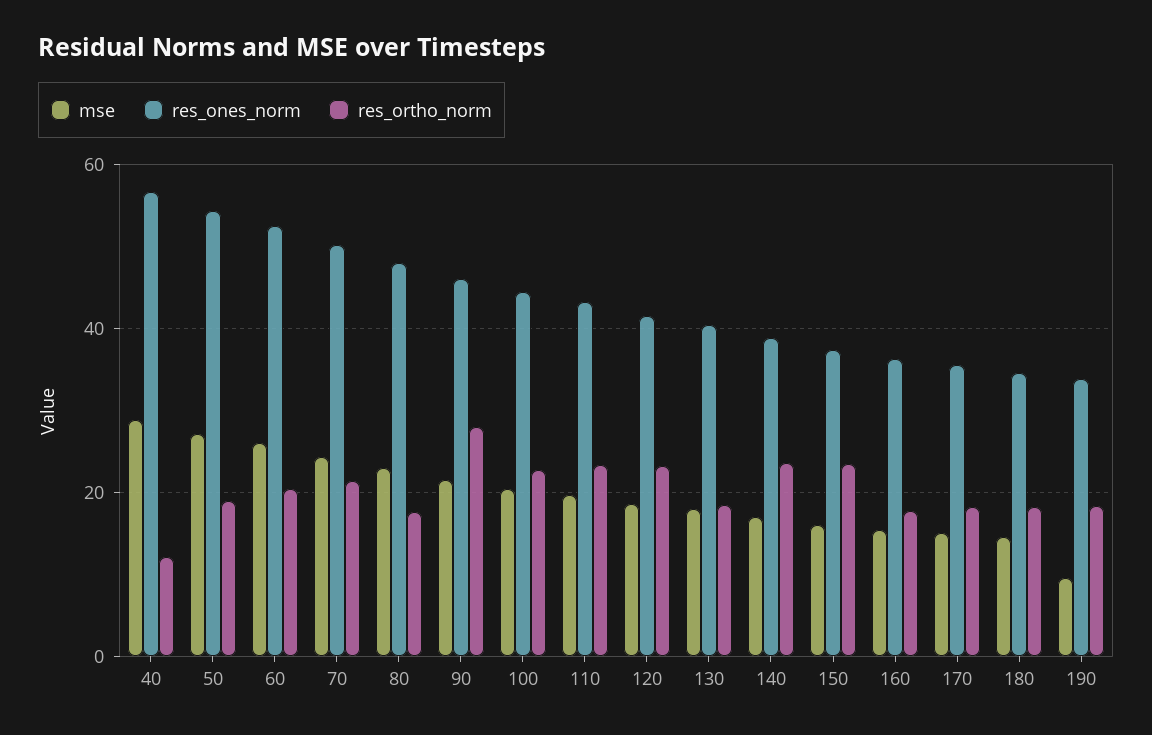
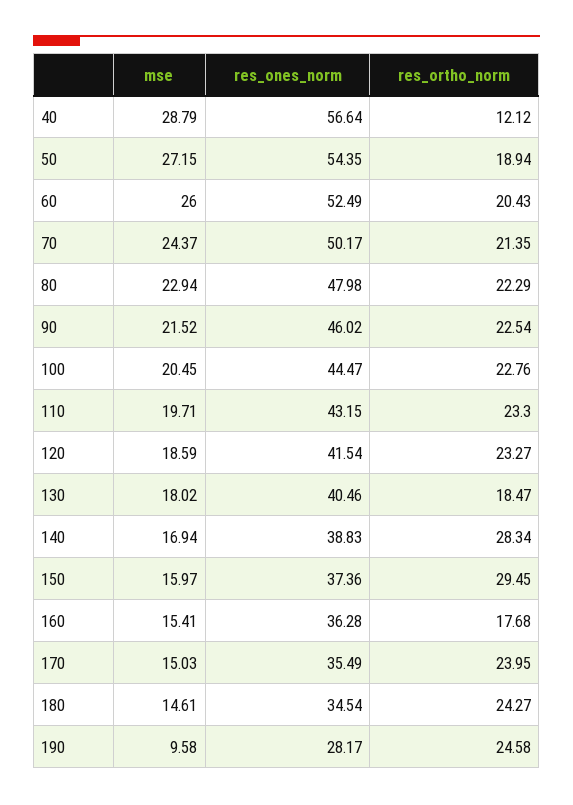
  {
    "mse": {
      "40": 28.79,
      "50": 27.15,
      "60": 26,
      "70": 24.37,
      "80": 22.94,
      "90": 21.52,
      "100": 20.45,
      "110": 19.71,
      "120": 18.59,
      "130": 18.02,
      "140": 16.94,
      "150": 15.97,
      "160": 15.41,
      "170": 15.03,
      "180": 14.61,
      "190": 9.58
    },
    "res_ones_norm": {
      "40": 56.64,
      "50": 54.35,
      "60": 52.49,
      "70": 50.17,
      "80": 47.98,
      "90": 46.02,
      "100": 44.47,
      "110": 43.15,
      "120": 41.54,
      "130": 40.46,
      "140": 38.83,
      "150": 37.36,
      "160": 36.28,
      "170": 35.49,
      "180": 34.54,
-     "190": 34
+     "190": 28.17
    },
    "res_ortho_norm": {
      "40": 12.12,
      "50": 18.94,
      "60": 20.43,
      "70": 21.35,
-     "80": 18,
+     "80": 22.29,
-     "90": 28,
+     "90": 22.54,
      "100": 22.76,
      "110": 23.3,
      "120": 23.27,
      "130": 18.47,
-     "140": 24,
+     "140": 28.34,
-     "150": 24,
+     "150": 29.45,
      "160": 17.68,
-     "170": 18,
+     "170": 23.95,
-     "180": 18,
+     "180": 24.27,
-     "190": 18
+     "190": 24.58
    }
  }

